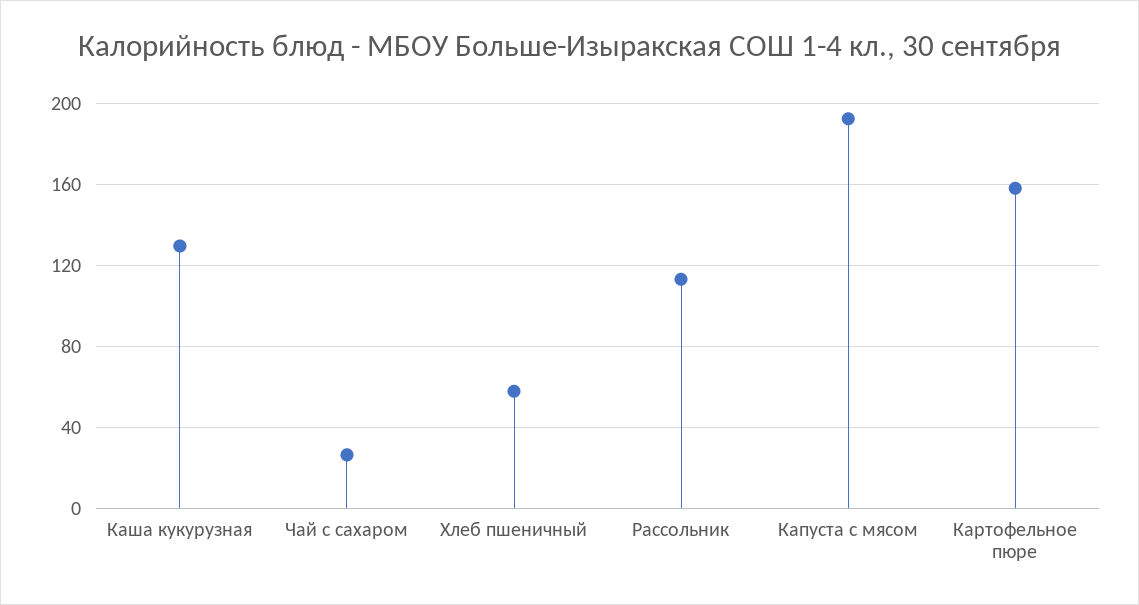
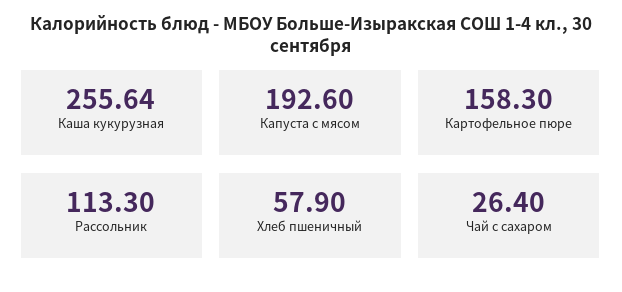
  {
-   "Каша кукурузная": 130,
+   "Каша кукурузная": 255.64,
    "Чай с сахаром": 26.4,
    "Хлеб пшеничный": 57.9,
    "Рассольник": 113.3,
    "Капуста с мясом": 192.6,
    "Картофельное пюре": 158.3
  }

